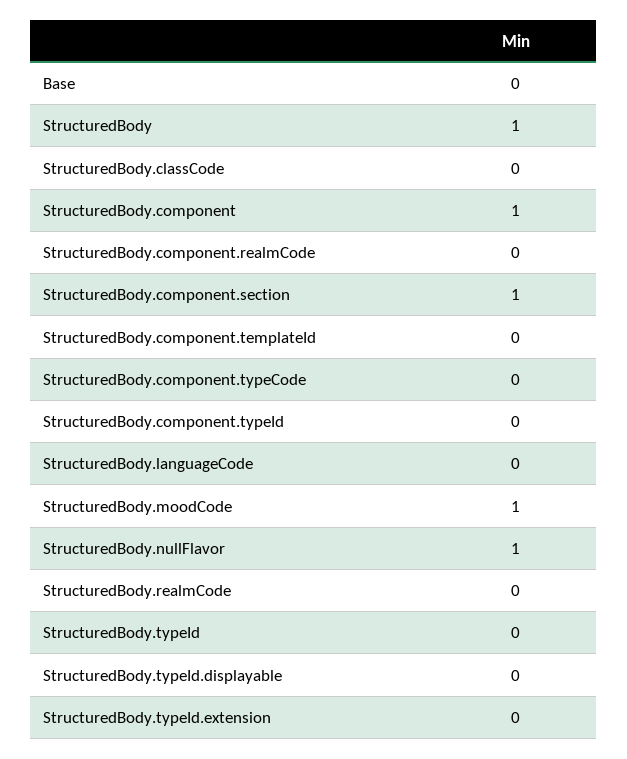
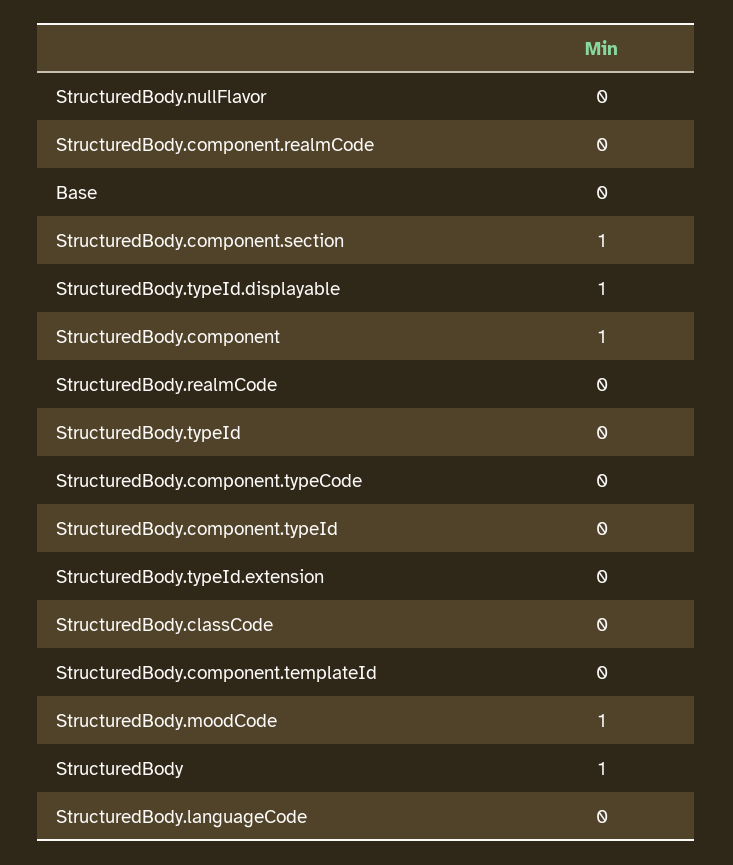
  {
    "Base": 0,
    "StructuredBody": 1,
    "StructuredBody.classCode": 0,
    "StructuredBody.component": 1,
    "StructuredBody.component.realmCode": 0,
    "StructuredBody.component.section": 1,
    "StructuredBody.component.templateId": 0,
    "StructuredBody.component.typeCode": 0,
    "StructuredBody.component.typeId": 0,
    "StructuredBody.languageCode": 0,
    "StructuredBody.moodCode": 1,
-   "StructuredBody.nullFlavor": 1,
+   "StructuredBody.nullFlavor": 0,
    "StructuredBody.realmCode": 0,
    "StructuredBody.typeId": 0,
-   "StructuredBody.typeId.displayable": 0,
+   "StructuredBody.typeId.displayable": 1,
    "StructuredBody.typeId.extension": 0
  }

